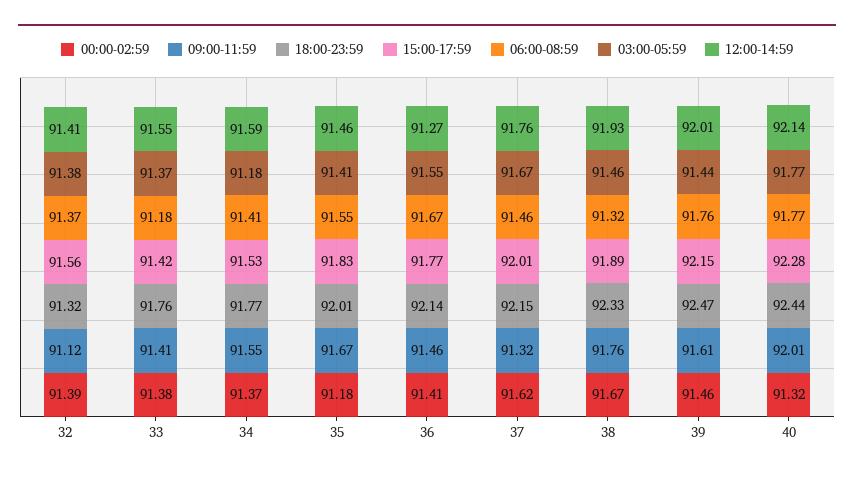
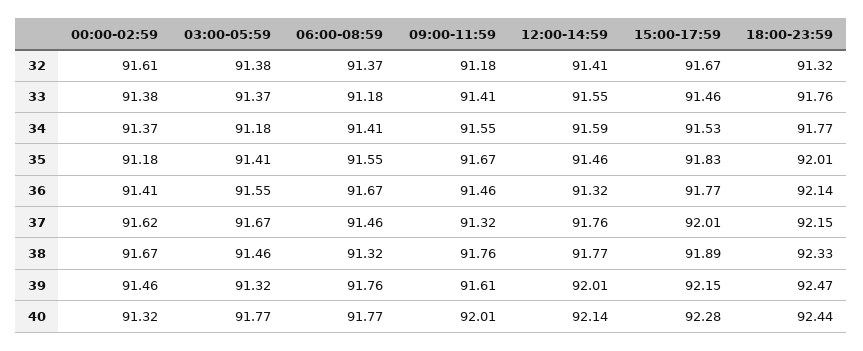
  {
    "00:00-02:59": {
-     "32": 91.39,
+     "32": 91.61,
      "33": 91.38,
      "34": 91.37,
      "35": 91.18,
      "36": 91.41,
      "37": 91.62,
      "38": 91.67,
      "39": 91.46,
      "40": 91.32
    },
    "09:00-11:59": {
-     "32": 91.12,
+     "32": 91.18,
      "33": 91.41,
      "34": 91.55,
      "35": 91.67,
      "36": 91.46,
      "37": 91.32,
      "38": 91.76,
      "39": 91.61,
      "40": 92.01
    },
    "18:00-23:59": {
      "32": 91.32,
      "33": 91.76,
      "34": 91.77,
      "35": 92.01,
      "36": 92.14,
      "37": 92.15,
      "38": 92.33,
      "39": 92.47,
      "40": 92.44
    },
    "15:00-17:59": {
-     "32": 91.56,
+     "32": 91.67,
-     "33": 91.42,
+     "33": 91.46,
      "34": 91.53,
      "35": 91.83,
      "36": 91.77,
      "37": 92.01,
      "38": 91.89,
      "39": 92.15,
      "40": 92.28
    },
    "06:00-08:59": {
      "32": 91.37,
      "33": 91.18,
      "34": 91.41,
      "35": 91.55,
      "36": 91.67,
      "37": 91.46,
      "38": 91.32,
      "39": 91.76,
      "40": 91.77
    },
    "03:00-05:59": {
      "32": 91.38,
      "33": 91.37,
      "34": 91.18,
      "35": 91.41,
      "36": 91.55,
      "37": 91.67,
      "38": 91.46,
-     "39": 91.44,
+     "39": 91.32,
      "40": 91.77
    },
    "12:00-14:59": {
      "32": 91.41,
      "33": 91.55,
      "34": 91.59,
      "35": 91.46,
-     "36": 91.27,
+     "36": 91.32,
      "37": 91.76,
-     "38": 91.93,
+     "38": 91.77,
      "39": 92.01,
      "40": 92.14
    }
  }

